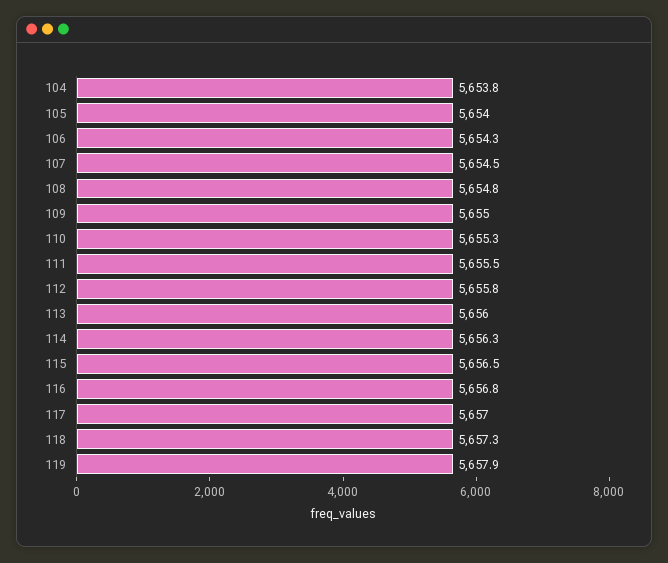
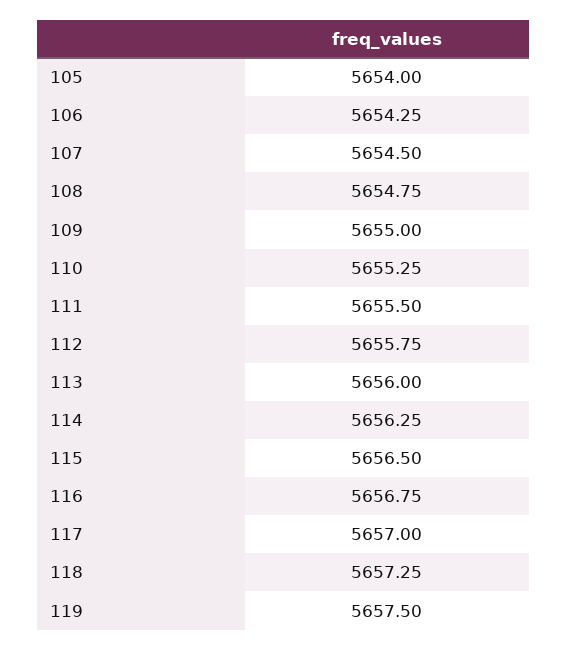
  {
-   "104": 5653.8,
    "105": 5654,
    "106": 5654.25,
    "107": 5654.5,
    "108": 5654.75,
    "109": 5655,
    "110": 5655.25,
    "111": 5655.5,
    "112": 5655.75,
    "113": 5656,
    "114": 5656.25,
    "115": 5656.5,
    "116": 5656.75,
    "117": 5657,
    "118": 5657.25,
-   "119": 5657.9
+   "119": 5657.5
  }

